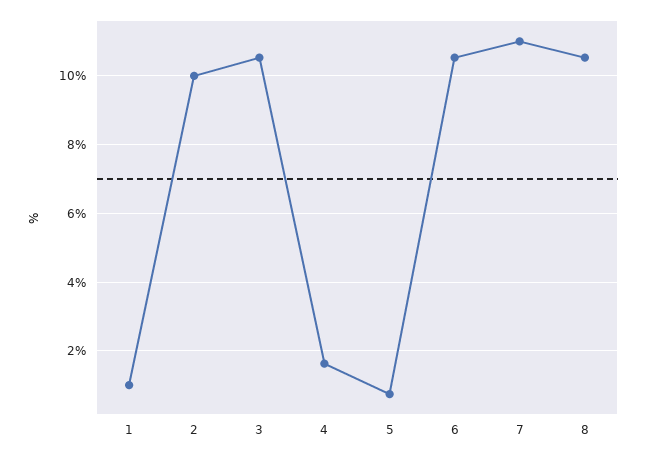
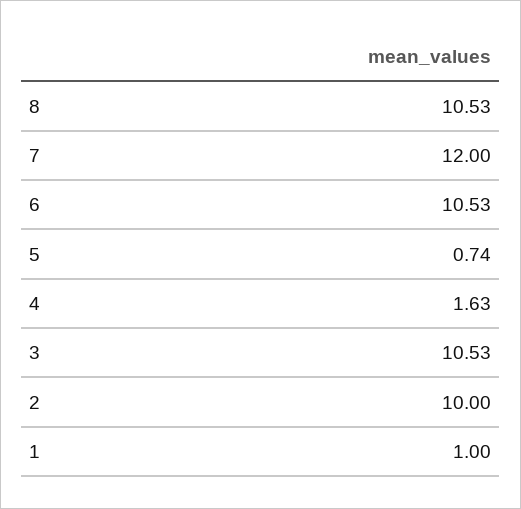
  {
    "1": 1,
    "2": 10,
    "3": 10.53,
    "4": 1.63,
    "5": 0.74,
    "6": 10.53,
-   "7": 11,
+   "7": 12,
    "8": 10.53
  }

